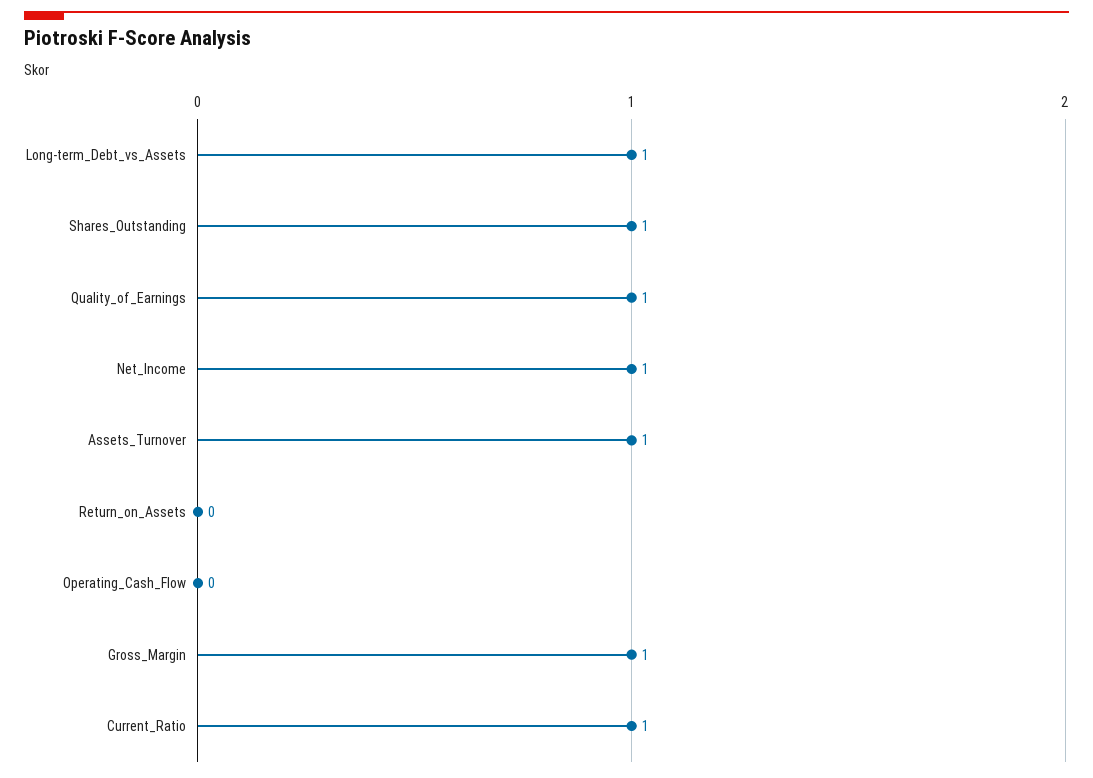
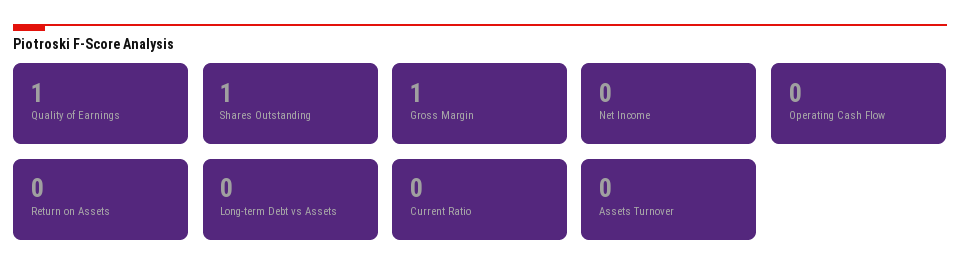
  {
-   "Long-term_Debt_vs_Assets": 1,
+   "Long-term_Debt_vs_Assets": 0,
    "Shares_Outstanding": 1,
    "Quality_of_Earnings": 1,
-   "Net_Income": 1,
+   "Net_Income": 0,
-   "Assets_Turnover": 1,
+   "Assets_Turnover": 0,
    "Return_on_Assets": 0,
    "Operating_Cash_Flow": 0,
    "Gross_Margin": 1,
-   "Current_Ratio": 1
+   "Current_Ratio": 0
  }

